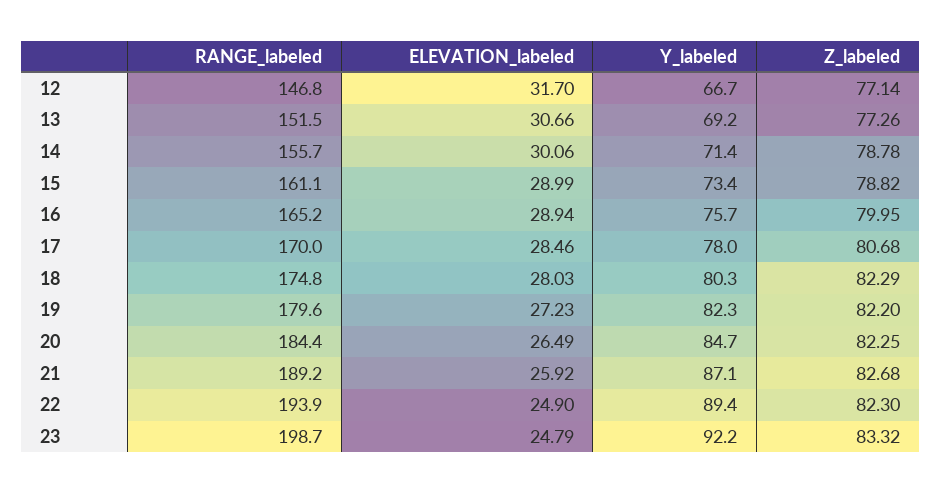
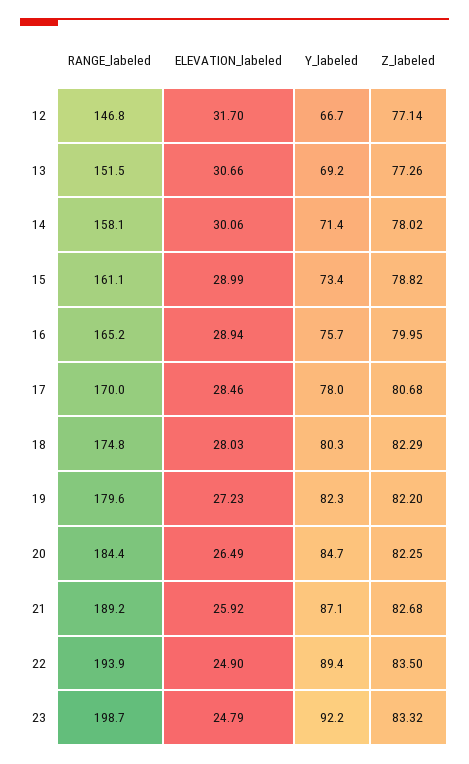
  {
    "RANGE_labeled": {
      "12": 146.8,
      "13": 151.5,
-     "14": 155.7,
+     "14": 158.1,
      "15": 161.1,
      "16": 165.2,
      "17": 170,
      "18": 174.8,
      "19": 179.6,
      "20": 184.4,
      "21": 189.2,
      "22": 193.9,
      "23": 198.7
    },
    "ELEVATION_labeled": {
      "12": 31.7,
      "13": 30.66,
      "14": 30.06,
      "15": 28.99,
      "16": 28.94,
      "17": 28.46,
      "18": 28.03,
      "19": 27.23,
      "20": 26.49,
      "21": 25.92,
      "22": 24.9,
      "23": 24.79
    },
    "Y_labeled": {
      "12": 66.7,
      "13": 69.2,
      "14": 71.4,
      "15": 73.4,
      "16": 75.7,
      "17": 78,
      "18": 80.3,
      "19": 82.3,
      "20": 84.7,
      "21": 87.1,
      "22": 89.4,
      "23": 92.2
    },
    "Z_labeled": {
      "12": 77.14,
      "13": 77.26,
-     "14": 78.78,
+     "14": 78.02,
      "15": 78.82,
      "16": 79.95,
      "17": 80.68,
      "18": 82.29,
      "19": 82.2,
      "20": 82.25,
      "21": 82.68,
-     "22": 82.3,
+     "22": 83.5,
      "23": 83.32
    }
  }

